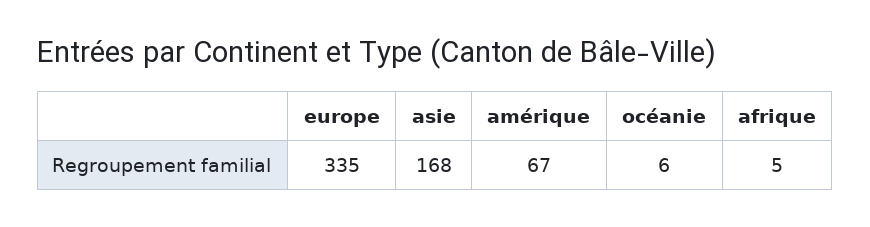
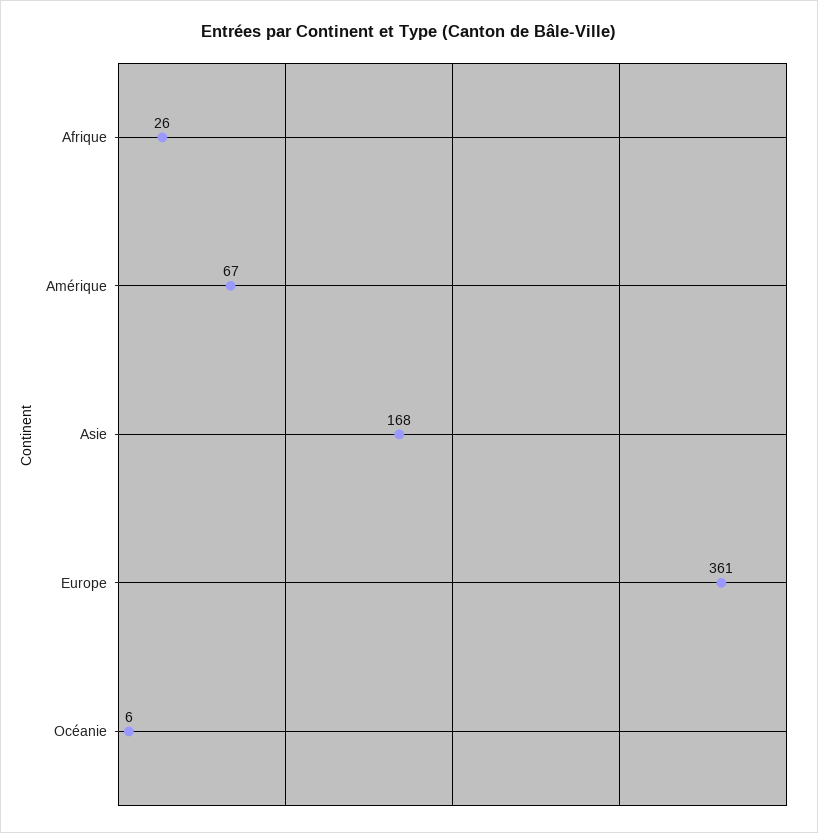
  {
-   "europe": 335,
+   "europe": 361,
    "asie": 168,
    "amérique": 67,
    "océanie": 6,
-   "afrique": 5
+   "afrique": 26
  }

